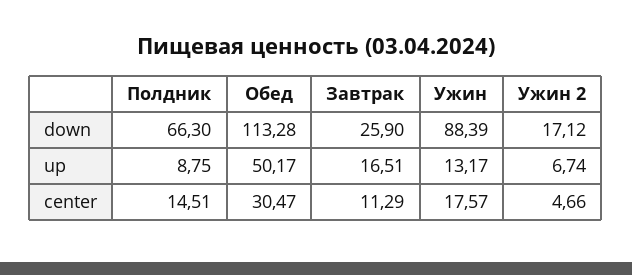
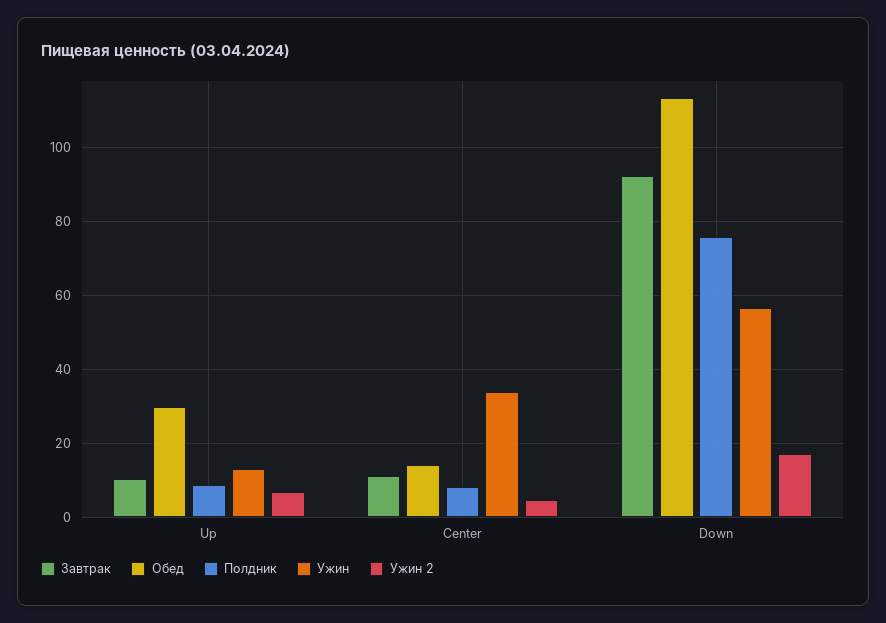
  {
    "Полдник": {
-     "down": 66.3,
+     "down": 76,
      "up": 8.75,
-     "center": 14.51
+     "center": 8
    },
    "Обед": {
      "down": 113.28,
-     "up": 50.17,
+     "up": 30,
-     "center": 30.47
+     "center": 14
    },
    "Завтрак": {
-     "down": 25.9,
+     "down": 92,
-     "up": 16.51,
+     "up": 10,
      "center": 11.29
    },
    "Ужин": {
-     "down": 88.39,
+     "down": 56,
      "up": 13.17,
-     "center": 17.57
+     "center": 34
    },
    "Ужин 2": {
      "down": 17.12,
      "up": 6.74,
      "center": 4.66
    }
  }

